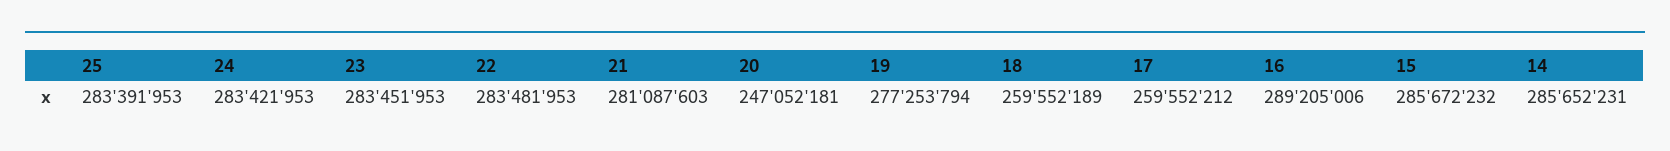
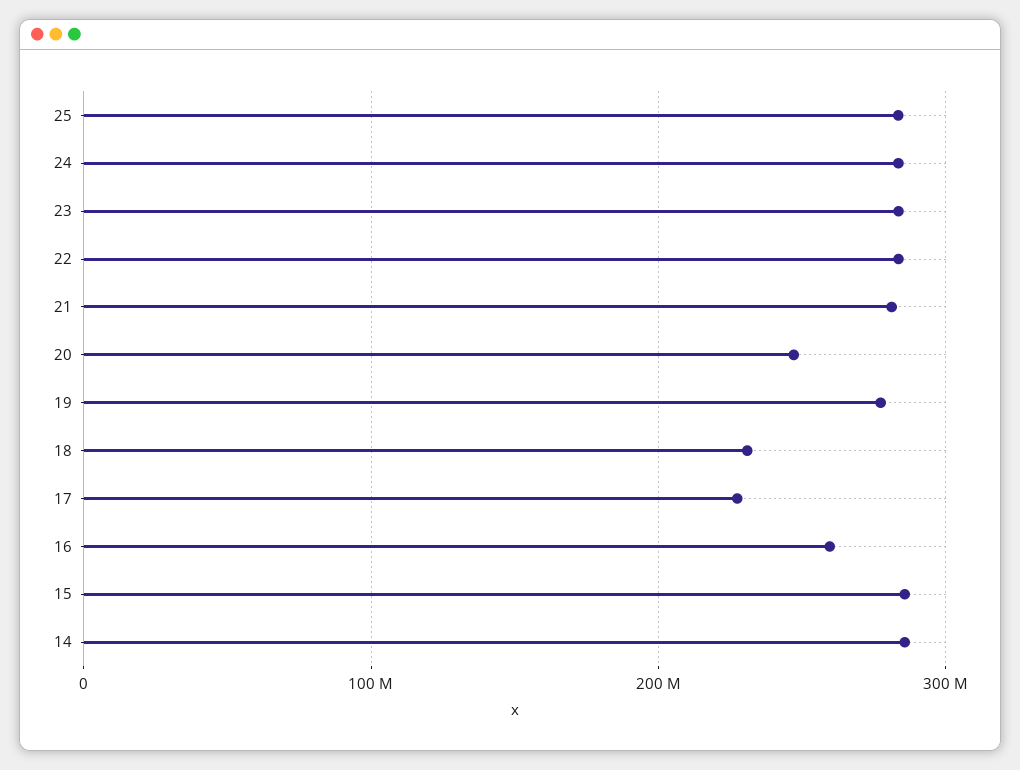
  {
    "25": 283391953,
    "24": 283421953,
    "23": 283451953,
    "22": 283481953,
    "21": 281087603,
    "20": 247052181,
    "19": 277253794,
-   "18": 259552189,
+   "18": 230000000,
-   "17": 259552212,
+   "17": 230000000,
-   "16": 289205006,
+   "16": 260000000,
    "15": 285672232,
    "14": 285652231
  }

